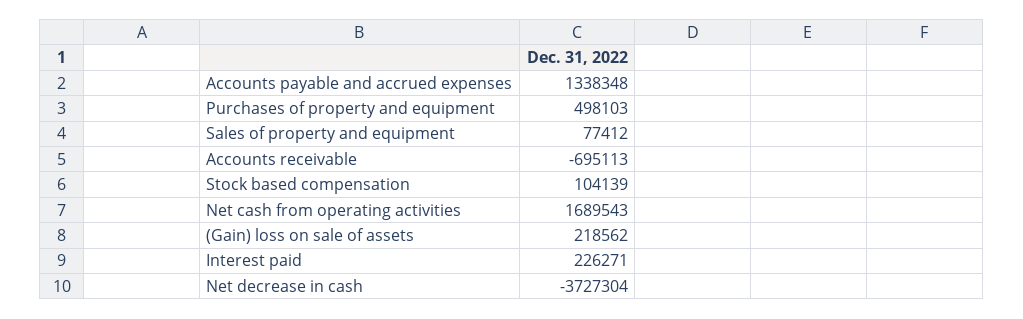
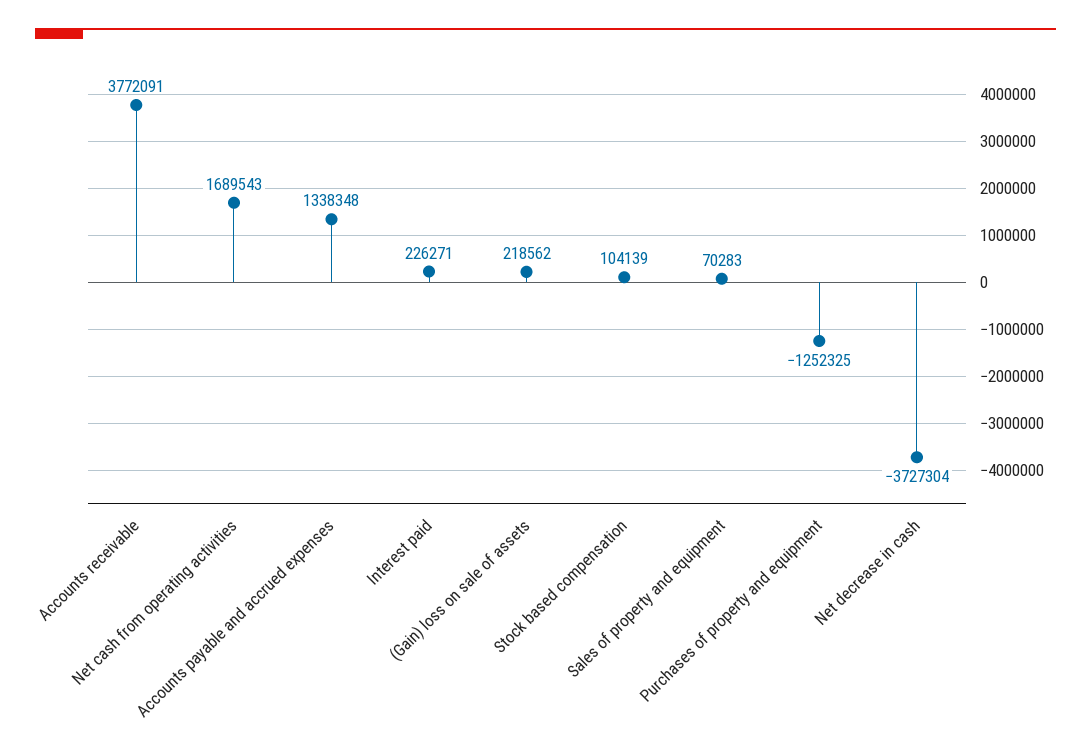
  {
    "Accounts payable and accrued expenses": 1338348,
-   "Purchases of property and equipment": 498103,
+   "Purchases of property and equipment": -1252325,
-   "Sales of property and equipment": 77412,
+   "Sales of property and equipment": 70283,
-   "Accounts receivable": -695113,
+   "Accounts receivable": 3772091,
    "Stock based compensation": 104139,
    "Net cash from operating activities": 1689543,
    "(Gain) loss on sale of assets": 218562,
    "Interest paid": 226271,
    "Net decrease in cash": -3727304
  }

